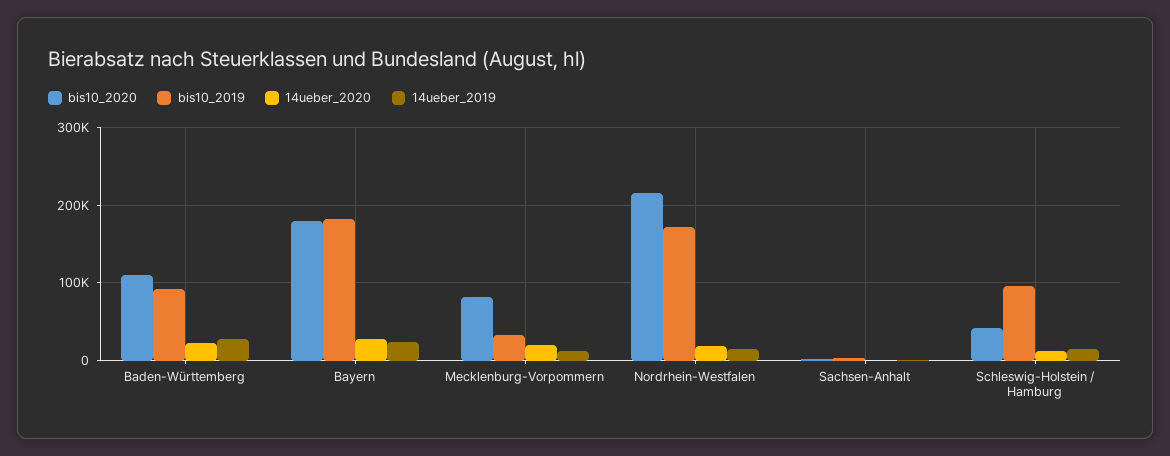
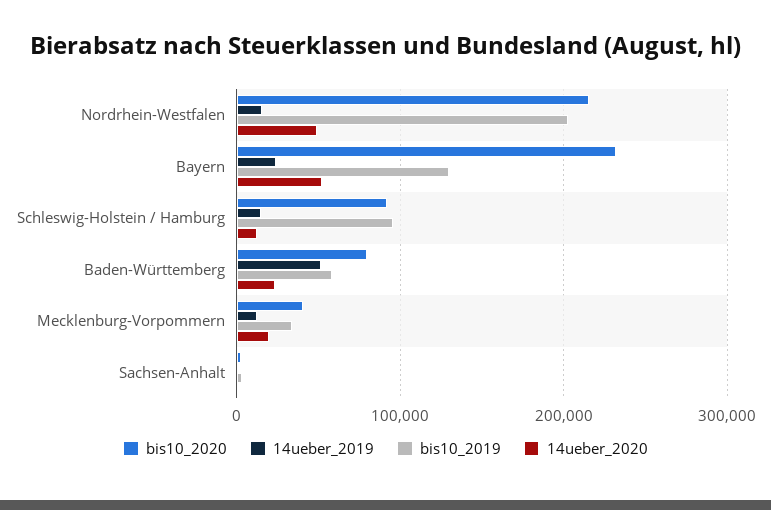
  {
    "bis10_2020": {
-     "Baden-Württemberg": 110000,
+     "Baden-Württemberg": 80000,
-     "Bayern": 180000,
+     "Bayern": 230000,
-     "Mecklenburg-Vorpommern": 80000,
+     "Mecklenburg-Vorpommern": 40000,
      "Nordrhein-Westfalen": 220000,
      "Sachsen-Anhalt": 0,
-     "Schleswig-Holstein / Hamburg": 40000
+     "Schleswig-Holstein / Hamburg": 90000
    },
    "bis10_2019": {
-     "Baden-Württemberg": 90000,
+     "Baden-Württemberg": 60000,
-     "Bayern": 180000,
+     "Bayern": 130000,
      "Mecklenburg-Vorpommern": 30000,
-     "Nordrhein-Westfalen": 170000,
+     "Nordrhein-Westfalen": 200000,
      "Sachsen-Anhalt": 0,
      "Schleswig-Holstein / Hamburg": 100000
    },
    "14ueber_2020": {
      "Baden-Württemberg": 20000,
-     "Bayern": 30000,
+     "Bayern": 50000,
      "Mecklenburg-Vorpommern": 20000,
-     "Nordrhein-Westfalen": 20000,
+     "Nordrhein-Westfalen": 50000,
      "Sachsen-Anhalt": 0,
      "Schleswig-Holstein / Hamburg": 10000
    },
    "14ueber_2019": {
-     "Baden-Württemberg": 30000,
+     "Baden-Württemberg": 50000,
      "Bayern": 20000,
      "Mecklenburg-Vorpommern": 10000,
      "Nordrhein-Westfalen": 20000,
      "Sachsen-Anhalt": 0,
      "Schleswig-Holstein / Hamburg": 10000
    }
  }

